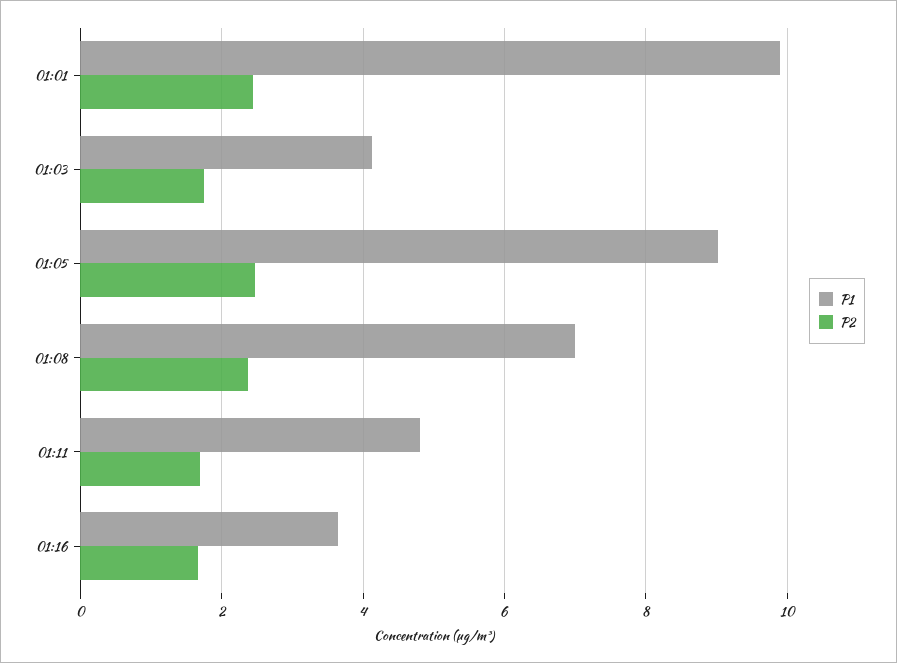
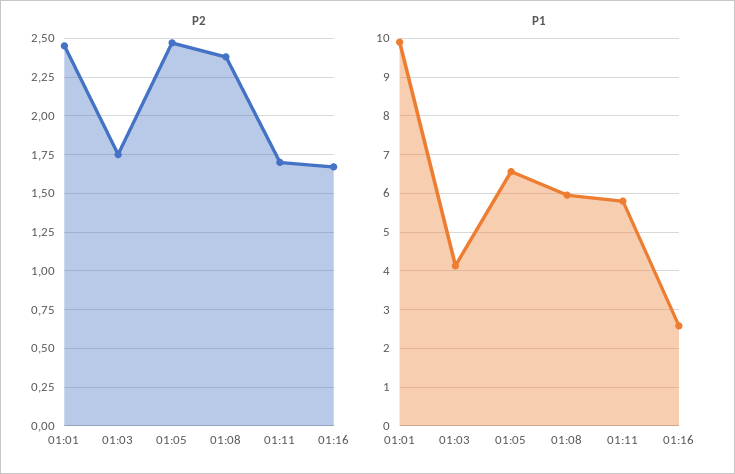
  {
    "P1": {
      "01:01": 10,
      "01:03": 4.2,
-     "01:05": 9,
+     "01:05": 6.6,
-     "01:08": 7,
+     "01:08": 6,
-     "01:11": 4.8,
+     "01:11": 5.8,
-     "01:16": 3.6
+     "01:16": 2.6
    },
    "P2": {
      "01:01": 2.45,
      "01:03": 1.75,
      "01:05": 2.45,
      "01:08": 2.4,
      "01:11": 1.7,
      "01:16": 1.65
    }
  }

